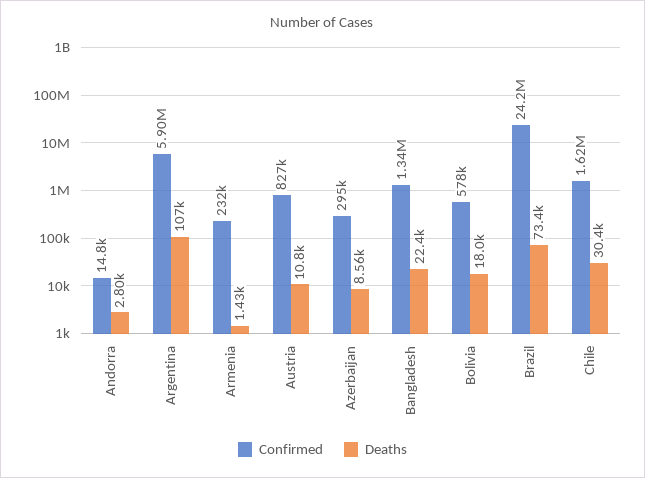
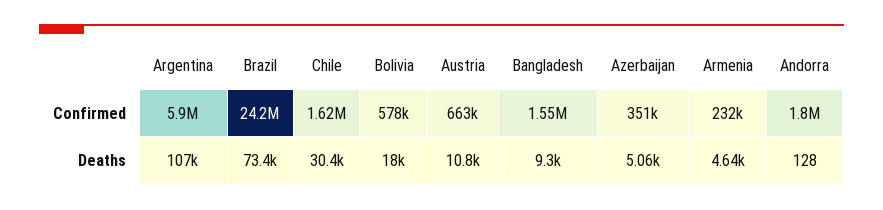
  {
    "Confirmed": {
-     "Andorra": 14800,
+     "Andorra": 1800000,
      "Argentina": 5900000,
      "Armenia": 232000,
-     "Austria": 827000,
+     "Austria": 663000,
-     "Azerbaijan": 295000,
+     "Azerbaijan": 351000,
-     "Bangladesh": 1340000,
+     "Bangladesh": 1550000,
      "Bolivia": 578000,
      "Brazil": 24200000,
      "Chile": 1620000
    },
    "Deaths": {
-     "Andorra": 2800,
+     "Andorra": 128,
      "Argentina": 107000,
-     "Armenia": 1430,
+     "Armenia": 4640,
      "Austria": 10800,
-     "Azerbaijan": 8560,
+     "Azerbaijan": 5060,
-     "Bangladesh": 22400,
+     "Bangladesh": 9300,
      "Bolivia": 18000,
      "Brazil": 73400,
      "Chile": 30400
    }
  }

